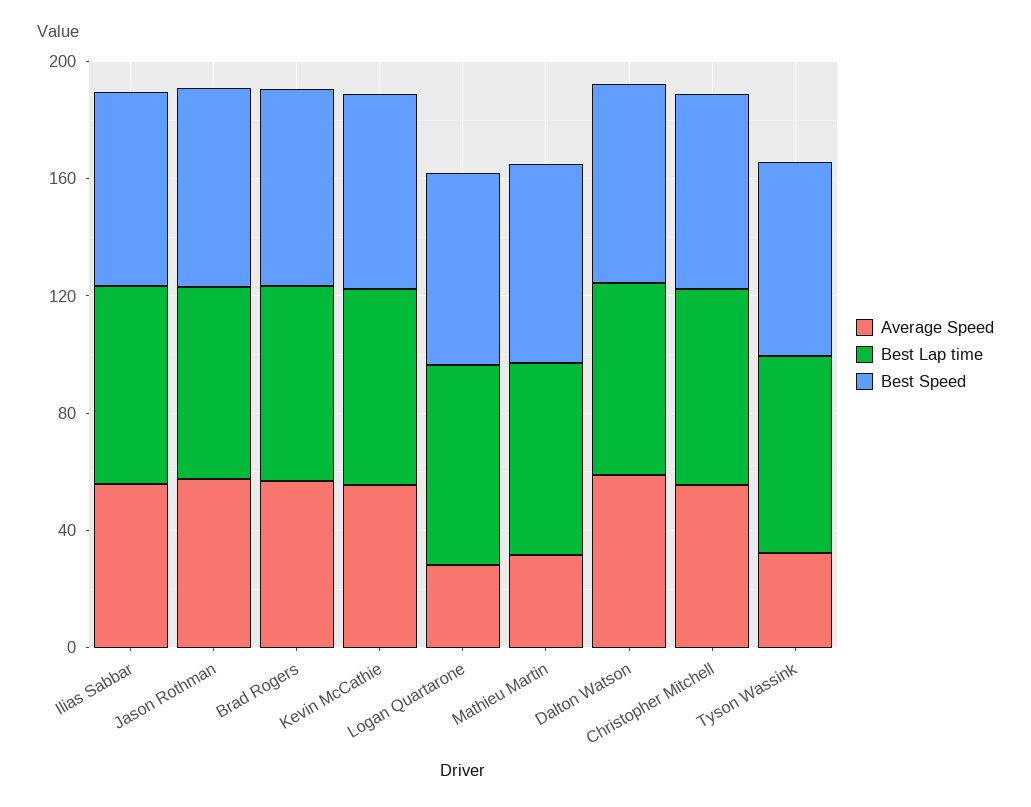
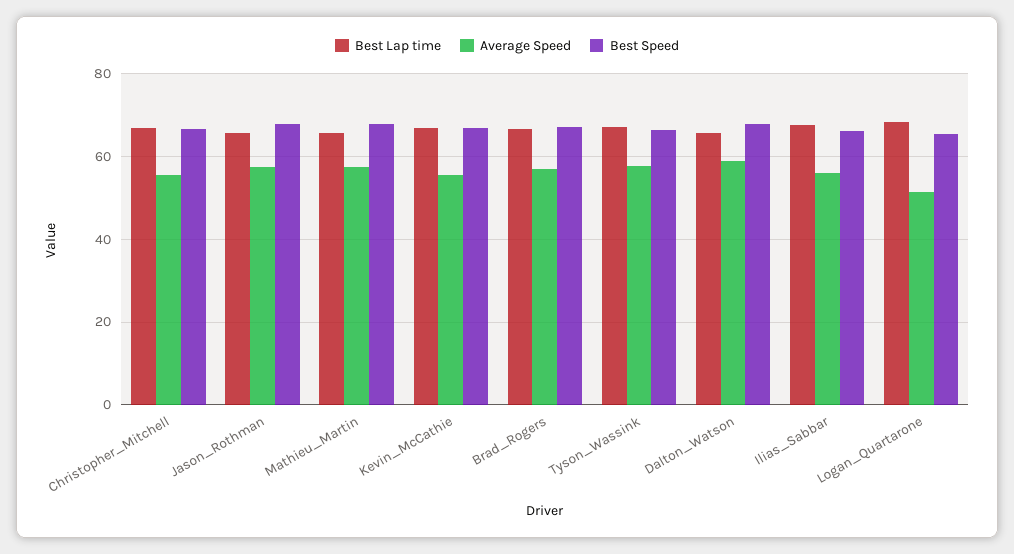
  {
    "Average Speed": {
      "Ilias Sabbar": 56,
      "Jason Rothman": 58,
      "Brad Rogers": 56,
      "Kevin McCathie": 56,
-     "Logan Quartarone": 30,
+     "Logan Quartarone": 52,
-     "Mathieu Martin": 30,
+     "Mathieu Martin": 58,
      "Dalton Watson": 58,
      "Christopher Mitchell": 56,
-     "Tyson Wassink": 30
+     "Tyson Wassink": 58
    },
    "Best Lap time": {
      "Ilias Sabbar": 68,
      "Jason Rothman": 66,
      "Brad Rogers": 66,
      "Kevin McCathie": 66,
      "Logan Quartarone": 68,
      "Mathieu Martin": 66,
      "Dalton Watson": 66,
      "Christopher Mitchell": 66,
      "Tyson Wassink": 68
    },
    "Best Speed": {
      "Ilias Sabbar": 66,
      "Jason Rothman": 68,
      "Brad Rogers": 68,
      "Kevin McCathie": 66,
      "Logan Quartarone": 66,
      "Mathieu Martin": 68,
      "Dalton Watson": 68,
      "Christopher Mitchell": 66,
      "Tyson Wassink": 66
    }
  }

